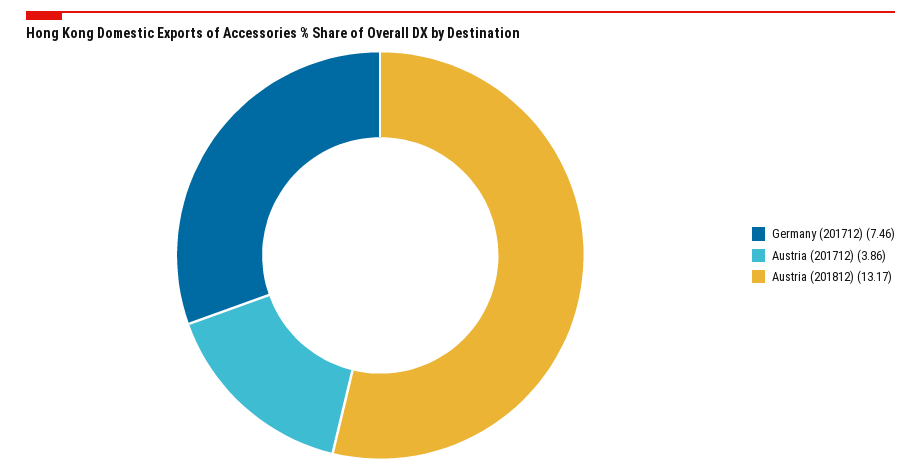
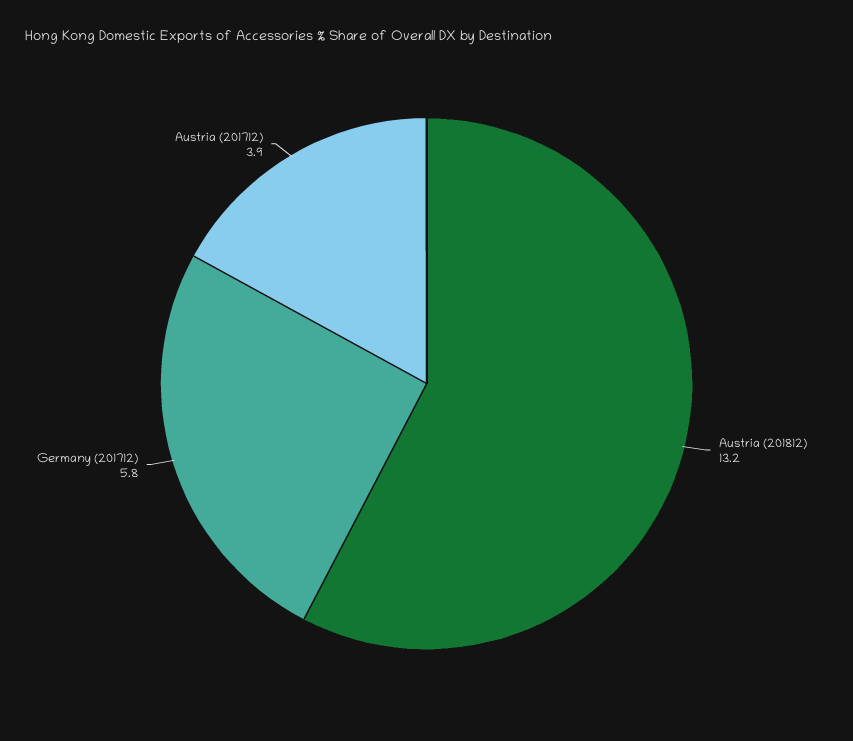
  {
-   "Germany (201712)": 7.46,
+   "Germany (201712)": 5.8,
    "Austria (201712)": 3.86,
    "Austria (201812)": 13.17
  }

